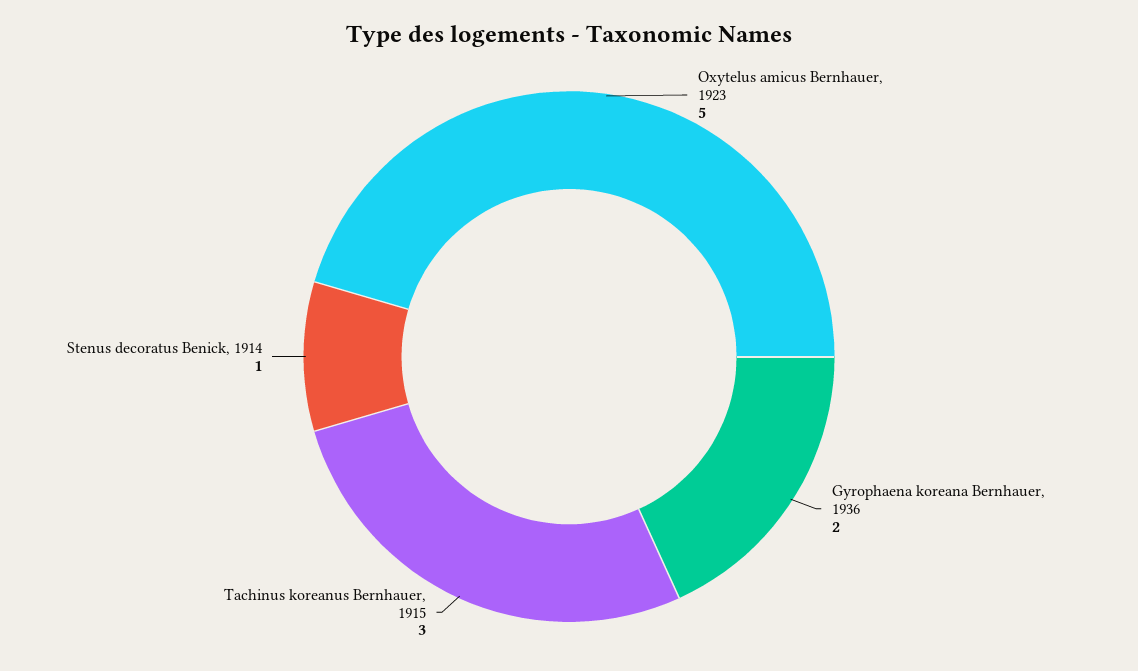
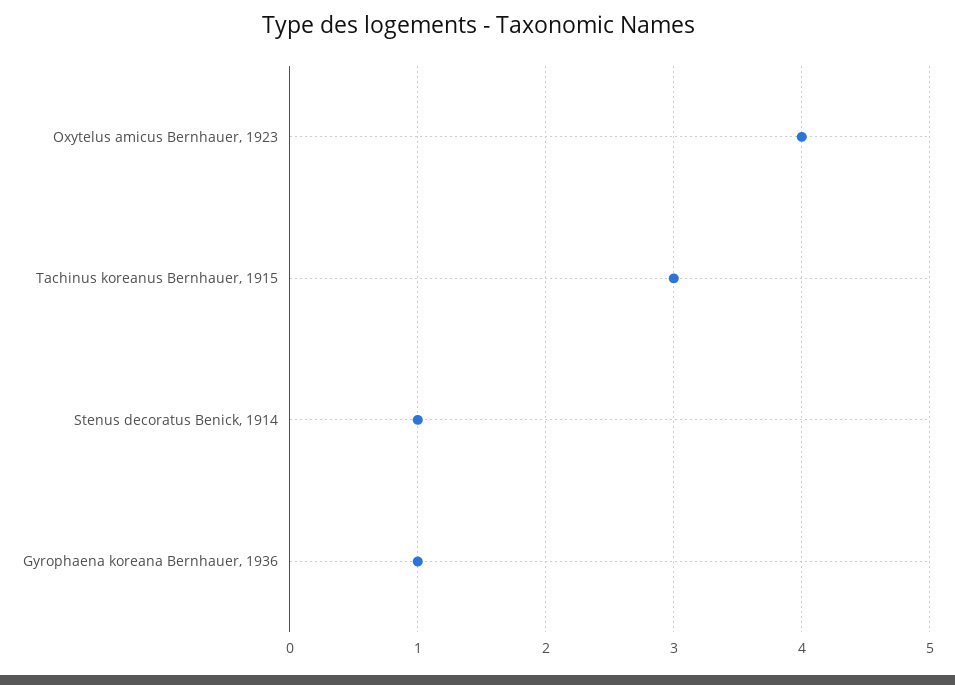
  {
-   "Oxytelus amicus Bernhauer, 1923": 5,
+   "Oxytelus amicus Bernhauer, 1923": 4,
-   "Gyrophaena koreana Bernhauer, 1936": 2,
+   "Gyrophaena koreana Bernhauer, 1936": 1,
    "Tachinus koreanus Bernhauer, 1915": 3,
    "Stenus decoratus Benick, 1914": 1
  }

